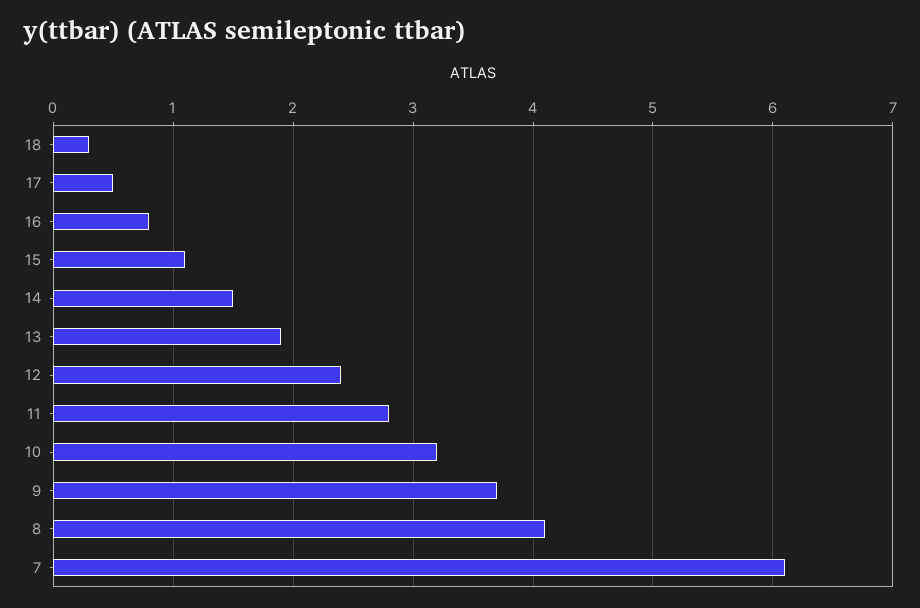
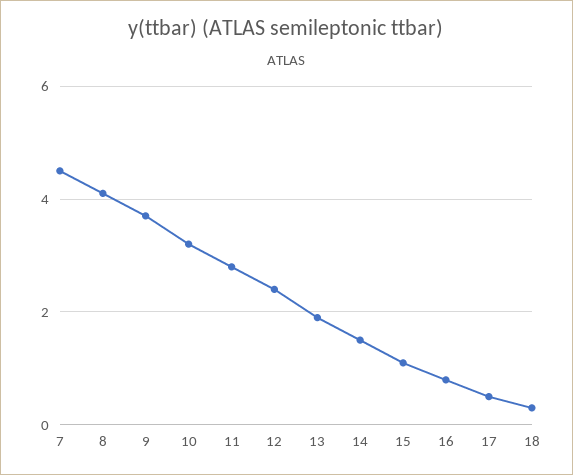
  {
    "18": 0.3,
    "17": 0.5,
    "16": 0.8,
    "15": 1.1,
    "14": 1.5,
    "13": 1.9,
    "12": 2.4,
    "11": 2.8,
    "10": 3.2,
    "9": 3.7,
    "8": 4.1,
-   "7": 6.1
+   "7": 4.5
  }

